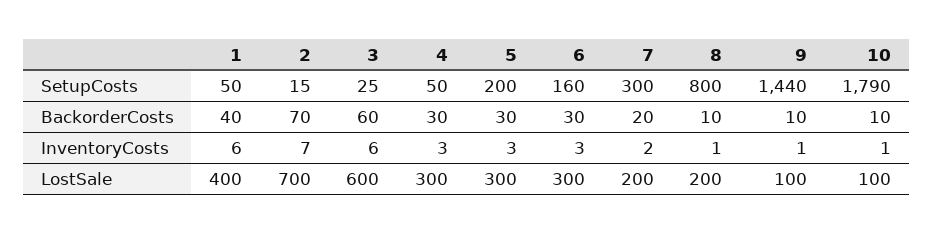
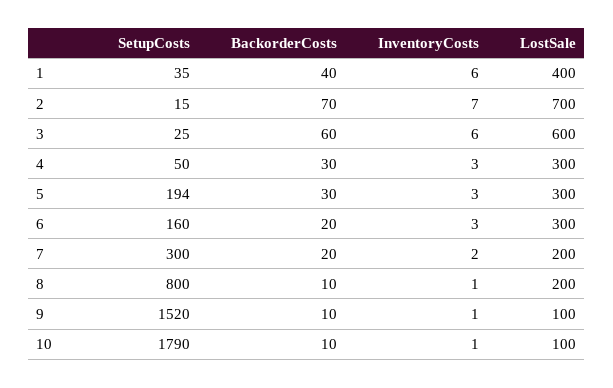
  {
    "1": {
-     "SetupCosts": 50,
+     "SetupCosts": 35,
      "BackorderCosts": 40,
      "InventoryCosts": 6,
      "LostSale": 400
    },
    "2": {
      "SetupCosts": 15,
      "BackorderCosts": 70,
      "InventoryCosts": 7,
      "LostSale": 700
    },
    "3": {
      "SetupCosts": 25,
      "BackorderCosts": 60,
      "InventoryCosts": 6,
      "LostSale": 600
    },
    "4": {
      "SetupCosts": 50,
      "BackorderCosts": 30,
      "InventoryCosts": 3,
      "LostSale": 300
    },
    "5": {
-     "SetupCosts": 200,
+     "SetupCosts": 194,
      "BackorderCosts": 30,
      "InventoryCosts": 3,
      "LostSale": 300
    },
    "6": {
      "SetupCosts": 160,
-     "BackorderCosts": 30,
+     "BackorderCosts": 20,
      "InventoryCosts": 3,
      "LostSale": 300
    },
    "7": {
      "SetupCosts": 300,
      "BackorderCosts": 20,
      "InventoryCosts": 2,
      "LostSale": 200
    },
    "8": {
      "SetupCosts": 800,
      "BackorderCosts": 10,
      "InventoryCosts": 1,
      "LostSale": 200
    },
    "9": {
-     "SetupCosts": 1440,
+     "SetupCosts": 1520,
      "BackorderCosts": 10,
      "InventoryCosts": 1,
      "LostSale": 100
    },
    "10": {
      "SetupCosts": 1790,
      "BackorderCosts": 10,
      "InventoryCosts": 1,
      "LostSale": 100
    }
  }

